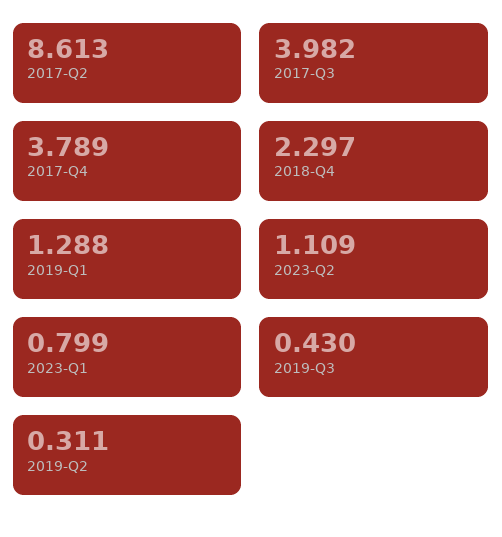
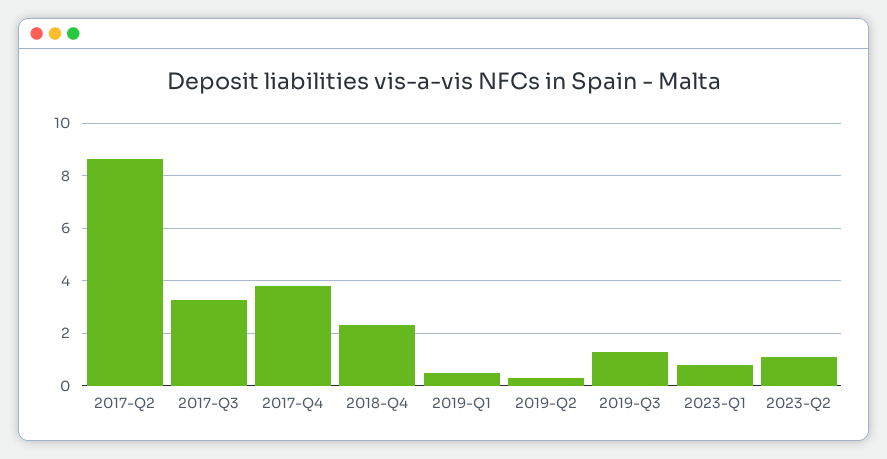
  {
    "2017-Q2": 8.613,
-   "2017-Q3": 3.982,
+   "2017-Q3": 3.25,
    "2017-Q4": 3.789,
    "2018-Q4": 2.297,
-   "2019-Q1": 1.288,
+   "2019-Q1": 0.5,
    "2023-Q2": 1.109,
    "2023-Q1": 0.799,
-   "2019-Q3": 0.43,
+   "2019-Q3": 1.25,
    "2019-Q2": 0.311
  }

